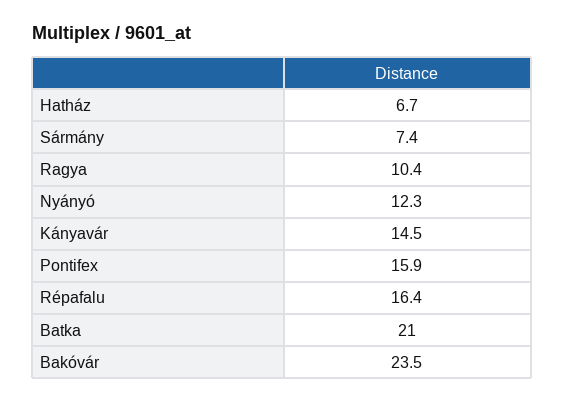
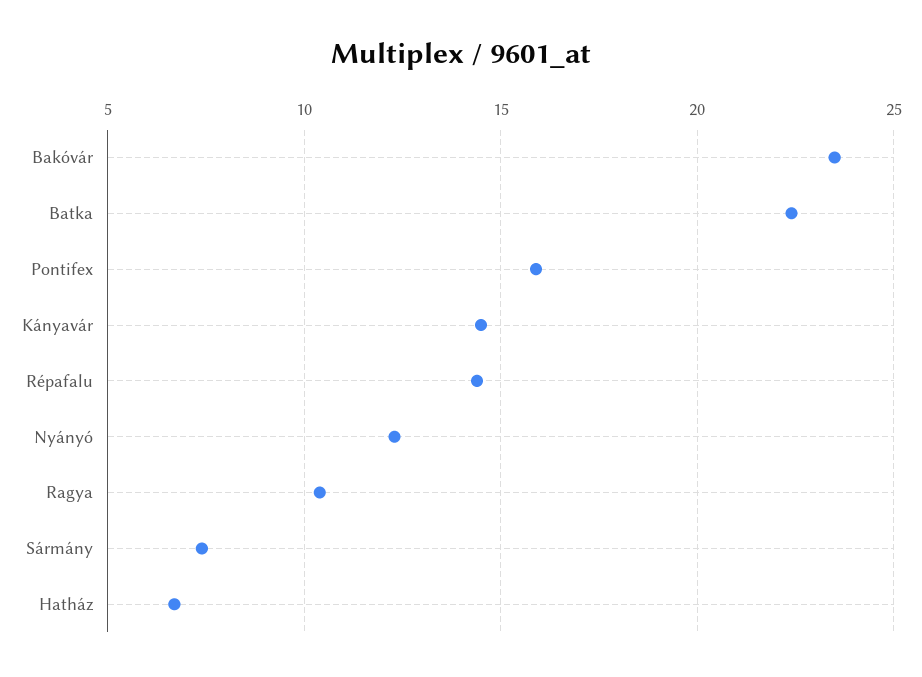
  {
    "Hatház": 6.7,
    "Sármány": 7.4,
    "Ragya": 10.4,
    "Nyányó": 12.3,
    "Kányavár": 14.5,
    "Pontifex": 15.9,
-   "Répafalu": 16.4,
+   "Répafalu": 14.5,
-   "Batka": 21,
+   "Batka": 22.5,
    "Bakóvár": 23.5
  }

